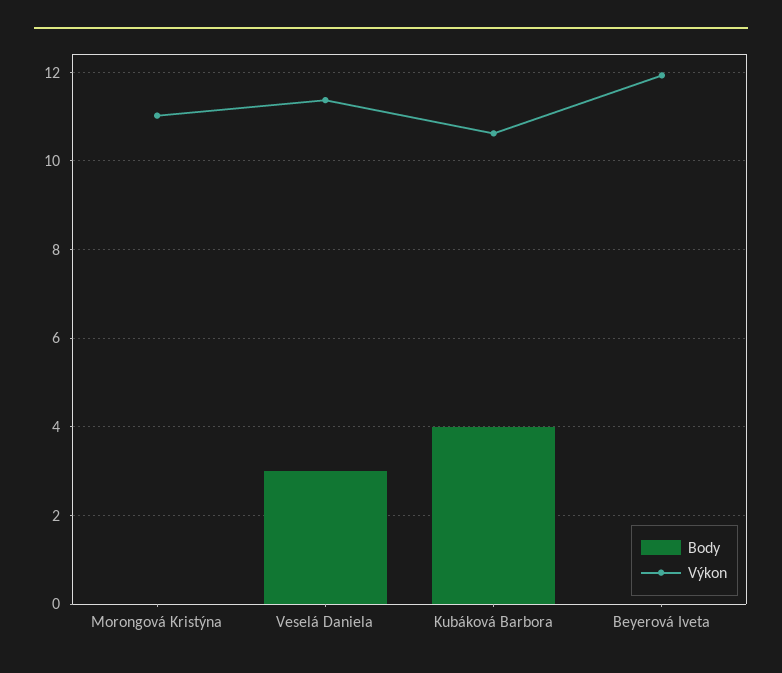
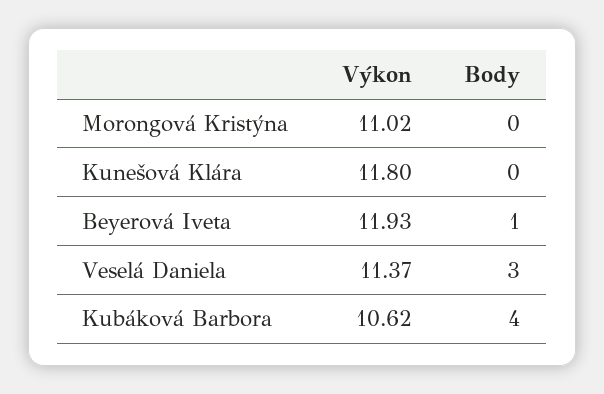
  {
    "Body": {
      "Morongová Kristýna": 0,
      "Veselá Daniela": 3,
      "Kubáková Barbora": 4,
-     "Beyerová Iveta": 0
+     "Beyerová Iveta": 1,
+     "Kunešová Klára": 0
    },
    "Výkon": {
      "Morongová Kristýna": 11.02,
      "Veselá Daniela": 11.37,
      "Kubáková Barbora": 10.62,
-     "Beyerová Iveta": 11.93
+     "Beyerová Iveta": 11.93,
+     "Kunešová Klára": 11.8
    }
  }

